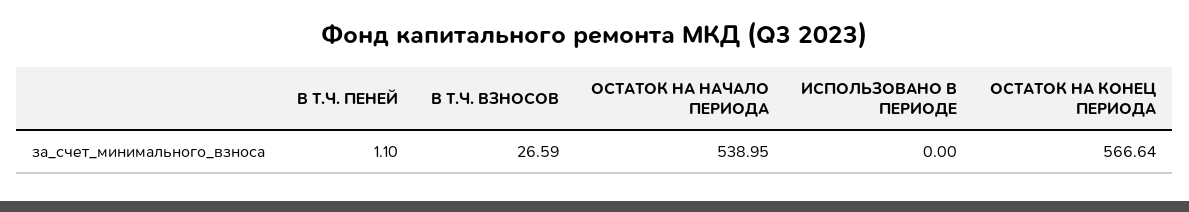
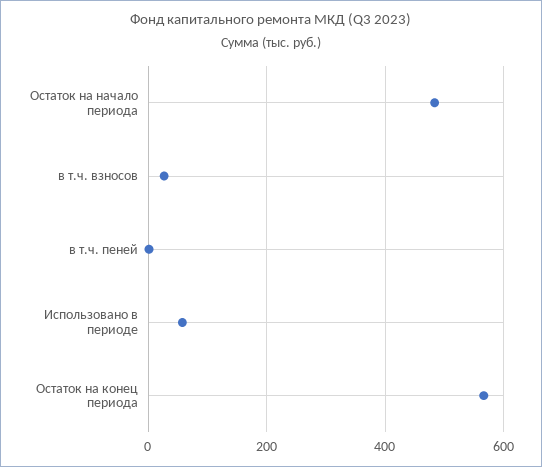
  {
    "В Т.Ч. ПЕНЕЙ": 1.1,
    "В Т.Ч. ВЗНОСОВ": 26.59,
-   "ОСТАТОК НА НАЧАЛО ПЕРИОДА": 538.95,
+   "ОСТАТОК НА НАЧАЛО ПЕРИОДА": 480,
-   "ИСПОЛЬЗОВАНО В ПЕРИОДЕ": 0,
+   "ИСПОЛЬЗОВАНО В ПЕРИОДЕ": 60,
    "ОСТАТОК НА КОНЕЦ ПЕРИОДА": 566.64
  }

